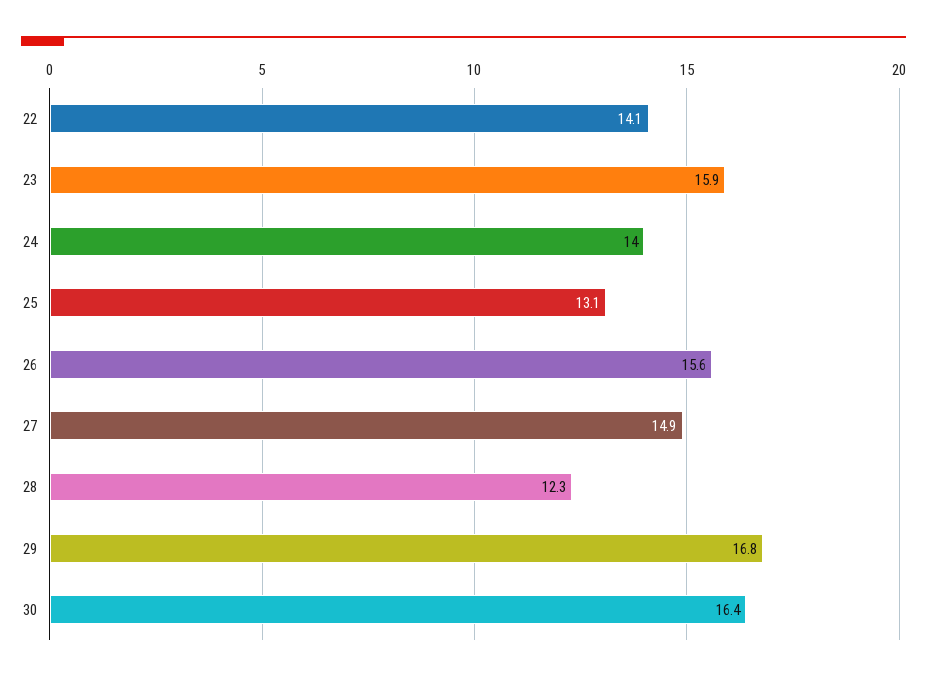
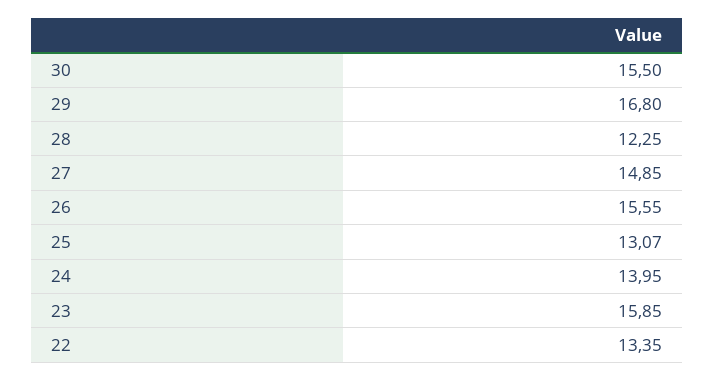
  {
-   "22": 14.1,
+   "22": 13.35,
    "23": 15.85,
    "24": 13.95,
    "25": 13.07,
    "26": 15.55,
    "27": 14.85,
    "28": 12.25,
    "29": 16.8,
-   "30": 16.4
+   "30": 15.5
  }

